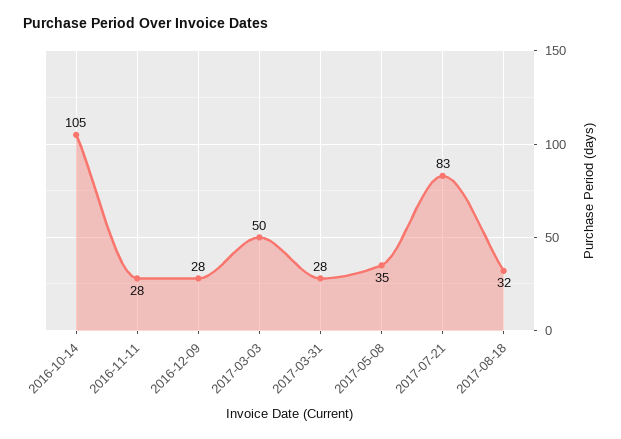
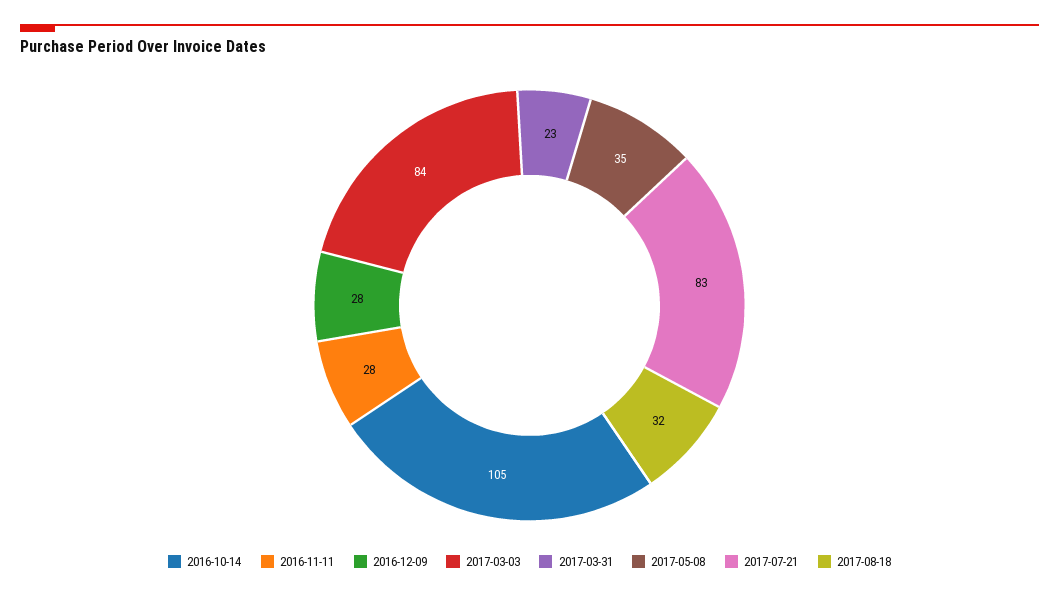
  {
    "2016-10-14": 105,
    "2016-11-11": 28,
    "2016-12-09": 28,
-   "2017-03-03": 50,
+   "2017-03-03": 84,
-   "2017-03-31": 28,
+   "2017-03-31": 23,
    "2017-05-08": 35,
    "2017-07-21": 83,
    "2017-08-18": 32
  }

